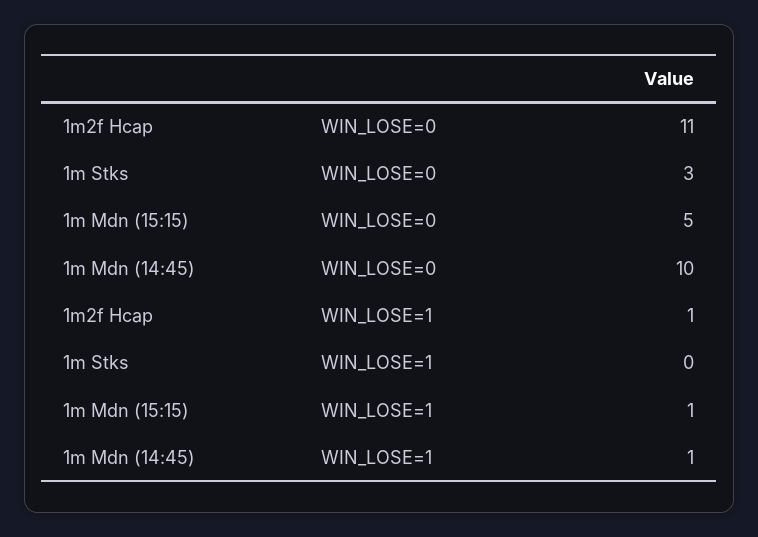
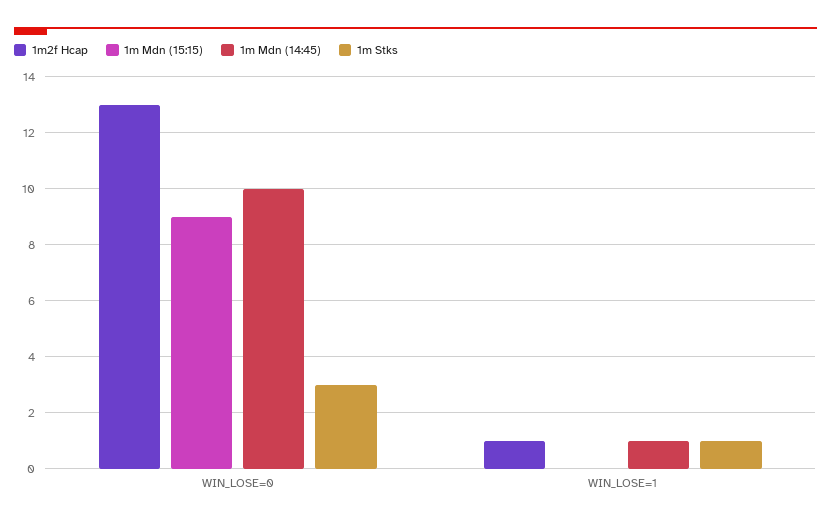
  {
    "1m2f Hcap": {
-     "WIN_LOSE=0": 11,
+     "WIN_LOSE=0": 13,
      "WIN_LOSE=1": 1
    },
    "1m Stks": {
      "WIN_LOSE=0": 3,
-     "WIN_LOSE=1": 0
+     "WIN_LOSE=1": 1
    },
    "1m Mdn (15:15)": {
-     "WIN_LOSE=0": 5,
+     "WIN_LOSE=0": 9,
-     "WIN_LOSE=1": 1
+     "WIN_LOSE=1": 0
    },
    "1m Mdn (14:45)": {
      "WIN_LOSE=0": 10,
      "WIN_LOSE=1": 1
    }
  }

